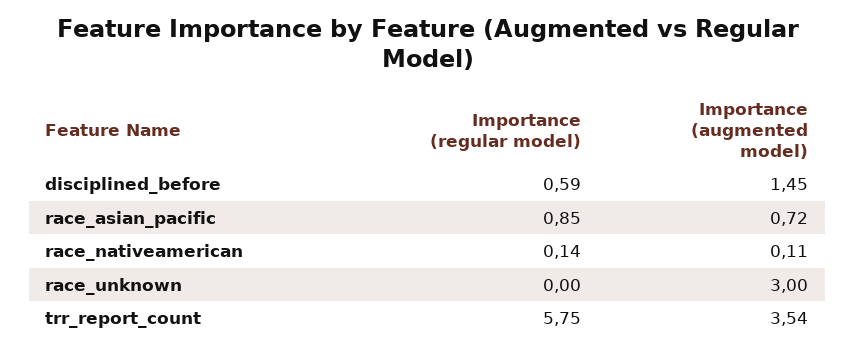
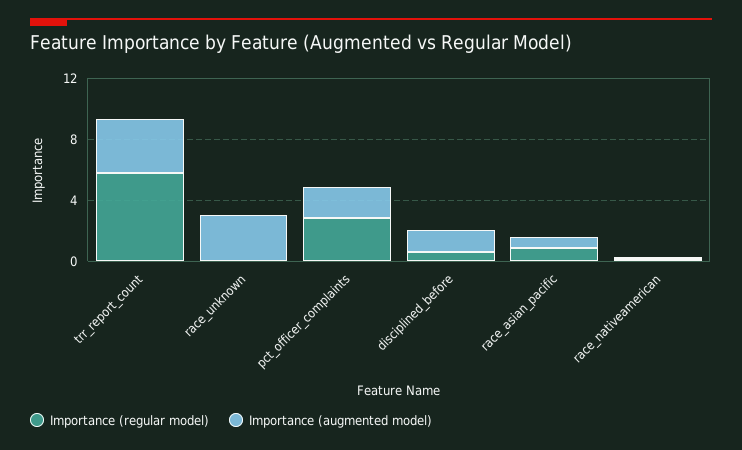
  {
    "Importance (regular model)": {
      "disciplined_before": 0.59,
      "race_asian_pacific": 0.85,
      "race_nativeamerican": 0.14,
      "race_unknown": 0,
-     "trr_report_count": 5.75
+     "trr_report_count": 5.75,
+     "pct_officer_complaints": 3
    },
    "Importance (augmented model)": {
      "disciplined_before": 1.45,
      "race_asian_pacific": 0.72,
      "race_nativeamerican": 0.11,
      "race_unknown": 3,
-     "trr_report_count": 3.54
+     "trr_report_count": 3.54,
+     "pct_officer_complaints": 2
    }
  }

